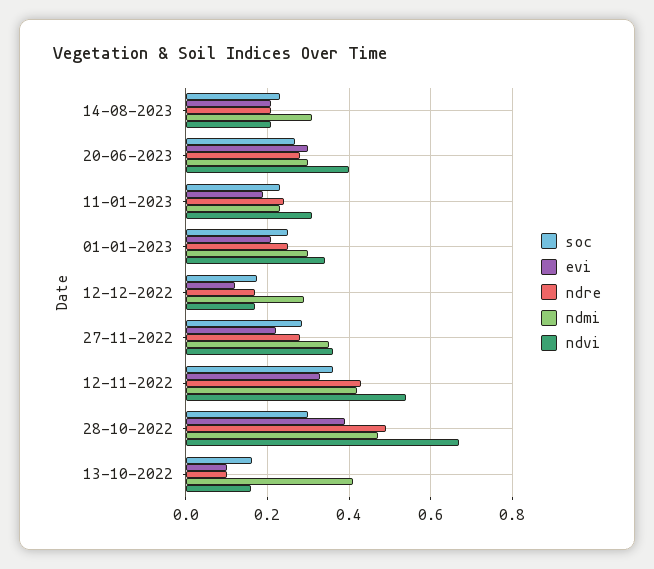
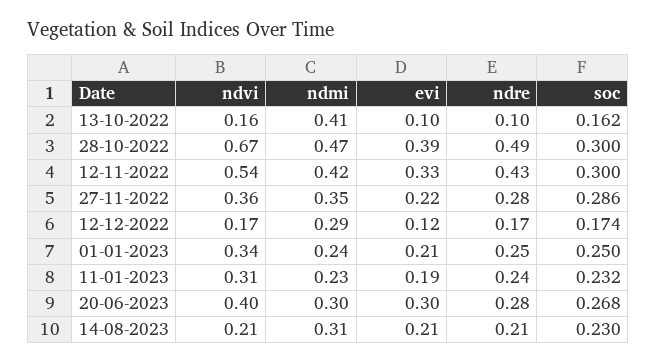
  {
    "soc": {
      "14-08-2023": 0.23,
      "20-06-2023": 0.268,
      "11-01-2023": 0.232,
      "01-01-2023": 0.25,
      "12-12-2022": 0.174,
      "27-11-2022": 0.286,
-     "12-11-2022": 0.36,
+     "12-11-2022": 0.3,
      "28-10-2022": 0.3,
      "13-10-2022": 0.162
    },
    "evi": {
      "14-08-2023": 0.21,
      "20-06-2023": 0.3,
      "11-01-2023": 0.19,
      "01-01-2023": 0.21,
      "12-12-2022": 0.12,
      "27-11-2022": 0.22,
      "12-11-2022": 0.33,
      "28-10-2022": 0.39,
      "13-10-2022": 0.1
    },
    "ndre": {
      "14-08-2023": 0.21,
      "20-06-2023": 0.28,
      "11-01-2023": 0.24,
      "01-01-2023": 0.25,
      "12-12-2022": 0.17,
      "27-11-2022": 0.28,
      "12-11-2022": 0.43,
      "28-10-2022": 0.49,
      "13-10-2022": 0.1
    },
    "ndmi": {
      "14-08-2023": 0.31,
      "20-06-2023": 0.3,
      "11-01-2023": 0.23,
-     "01-01-2023": 0.3,
+     "01-01-2023": 0.24,
      "12-12-2022": 0.29,
      "27-11-2022": 0.35,
      "12-11-2022": 0.42,
      "28-10-2022": 0.47,
      "13-10-2022": 0.41
    },
    "ndvi": {
      "14-08-2023": 0.21,
      "20-06-2023": 0.4,
      "11-01-2023": 0.31,
      "01-01-2023": 0.34,
      "12-12-2022": 0.17,
      "27-11-2022": 0.36,
      "12-11-2022": 0.54,
      "28-10-2022": 0.67,
      "13-10-2022": 0.16
    }
  }

